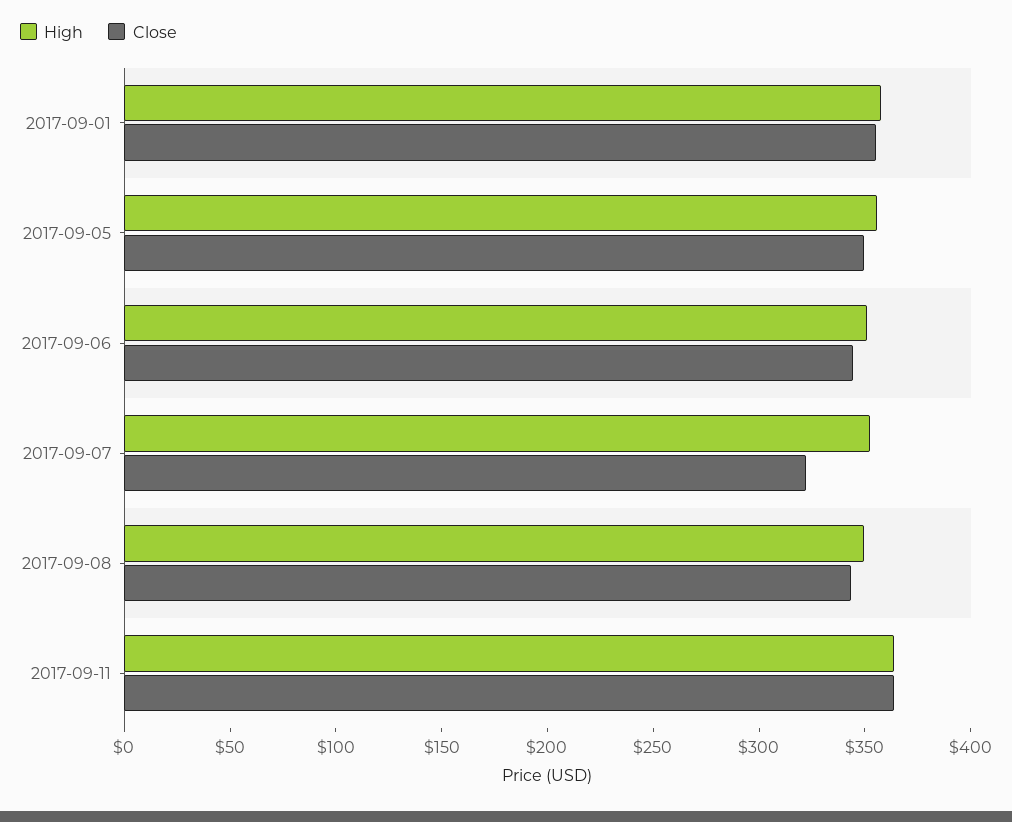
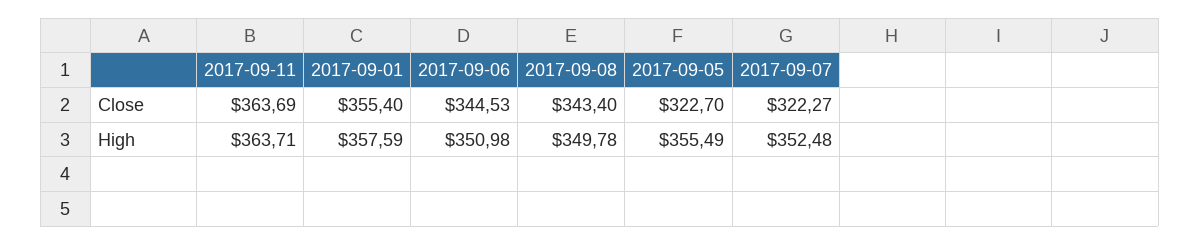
  {
    "High": {
      "2017-09-01": 357.59,
      "2017-09-05": 355.49,
      "2017-09-06": 350.98,
      "2017-09-07": 352.48,
      "2017-09-08": 349.78,
      "2017-09-11": 363.71
    },
    "Close": {
      "2017-09-01": 355.4,
-     "2017-09-05": 350,
+     "2017-09-05": 322.7,
      "2017-09-06": 344.53,
      "2017-09-07": 322.27,
      "2017-09-08": 343.4,
      "2017-09-11": 363.69
    }
  }

